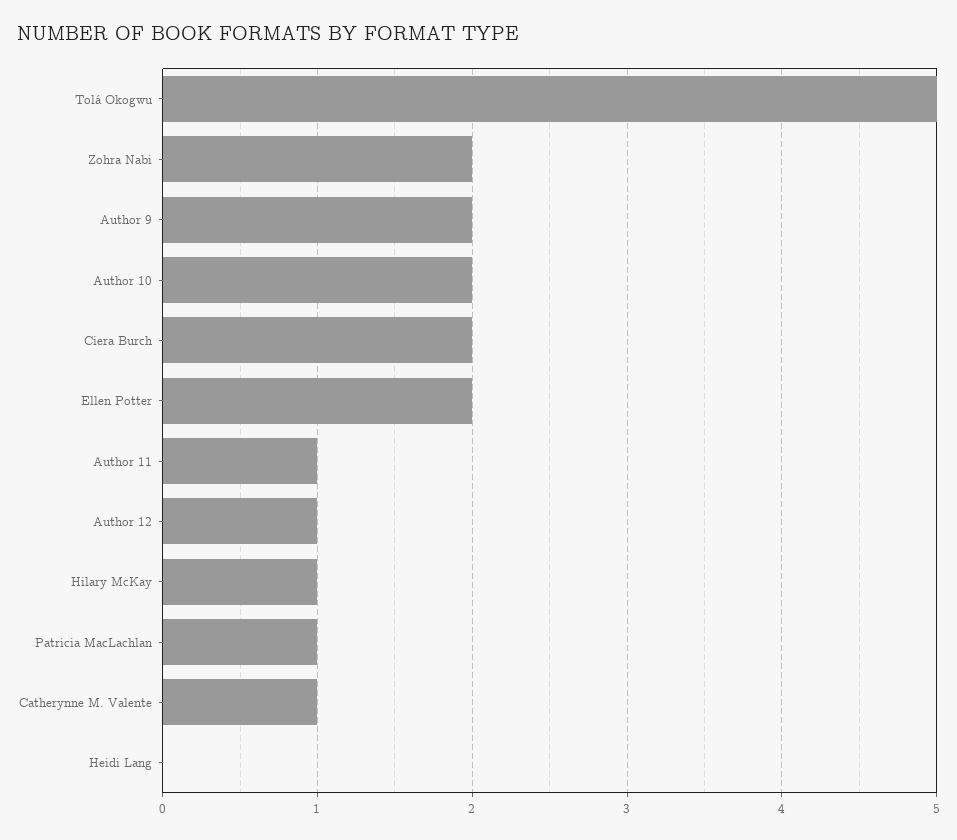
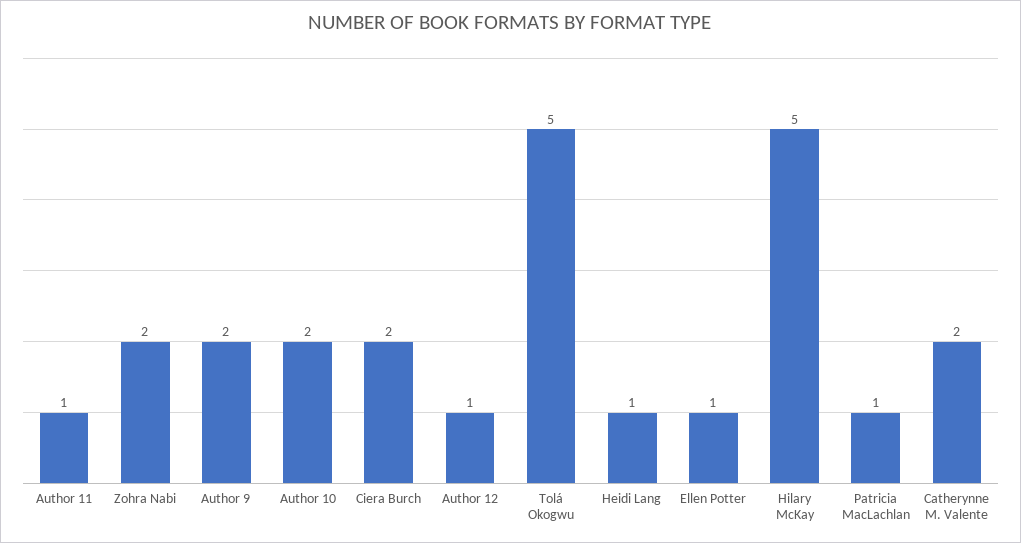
  {
    "Tolá Okogwu": 5,
    "Zohra Nabi": 2,
    "Author 9": 2,
    "Author 10": 2,
    "Ciera Burch": 2,
-   "Ellen Potter": 2,
+   "Ellen Potter": 1,
    "Author 11": 1,
    "Author 12": 1,
-   "Hilary McKay": 1,
+   "Hilary McKay": 5,
    "Patricia MacLachlan": 1,
-   "Catherynne M. Valente": 1,
+   "Catherynne M. Valente": 2,
-   "Heidi Lang": 0
+   "Heidi Lang": 1
  }

